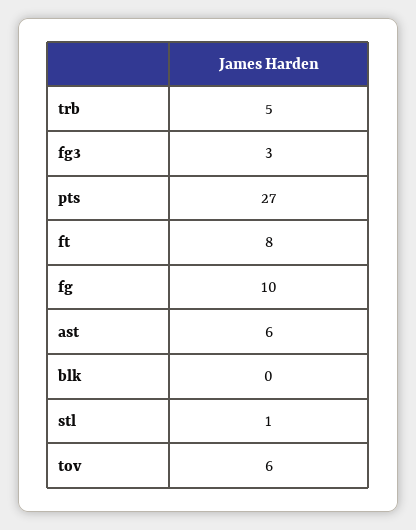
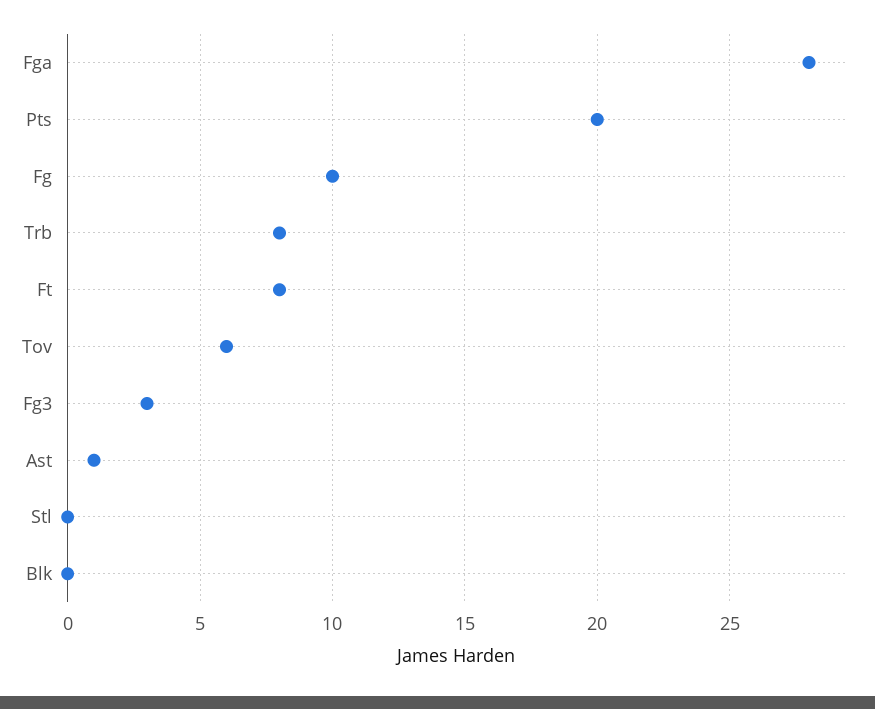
  {
-   "trb": 5,
+   "trb": 8,
    "fg3": 3,
-   "pts": 27,
+   "pts": 20,
    "ft": 8,
    "fg": 10,
-   "ast": 6,
+   "ast": 1,
    "blk": 0,
-   "stl": 1,
+   "stl": 0,
-   "tov": 6
+   "tov": 6,
+   "Fga": 28
  }

